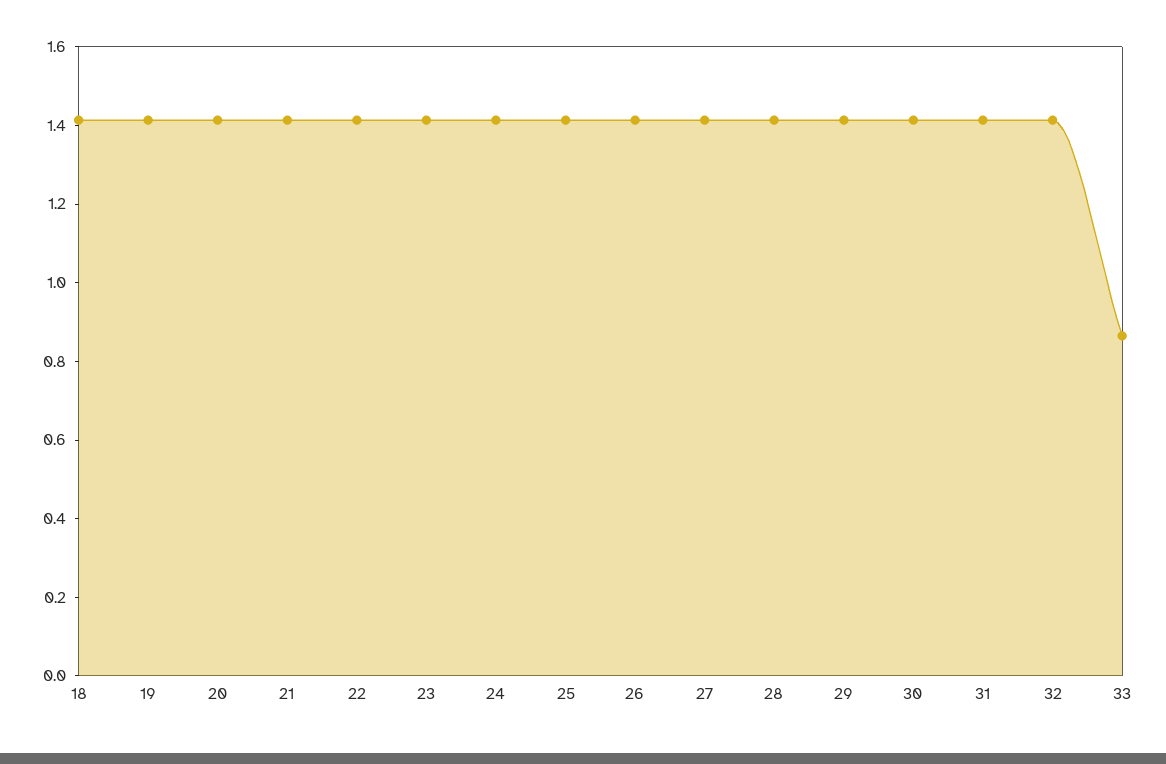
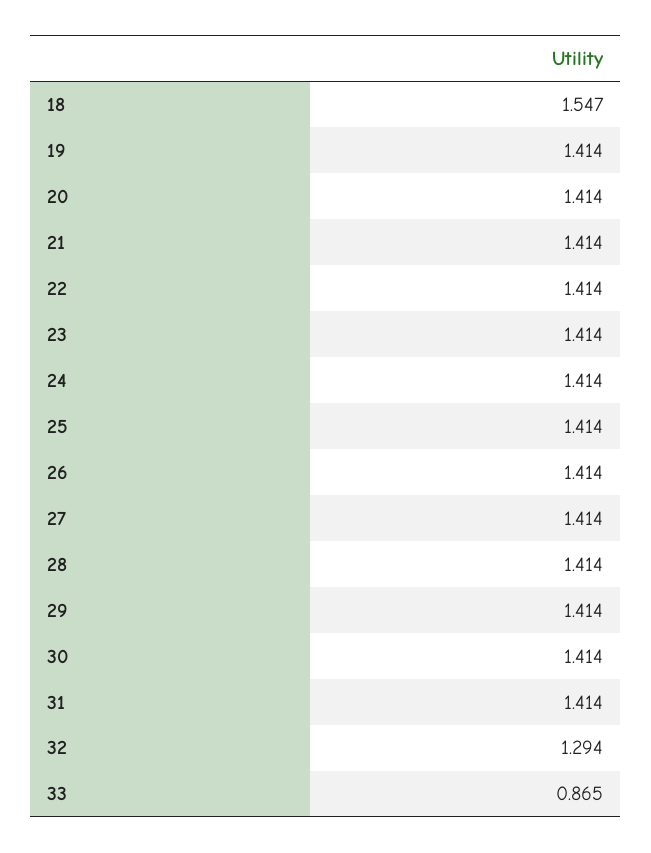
  {
-   "18": 1.4,
+   "18": 1.547,
    "19": 1.414,
    "20": 1.414,
    "21": 1.414,
    "22": 1.414,
    "23": 1.414,
    "24": 1.414,
    "25": 1.414,
    "26": 1.414,
    "27": 1.414,
    "28": 1.414,
    "29": 1.414,
    "30": 1.414,
    "31": 1.414,
-   "32": 1.4,
+   "32": 1.294,
    "33": 0.865
  }

